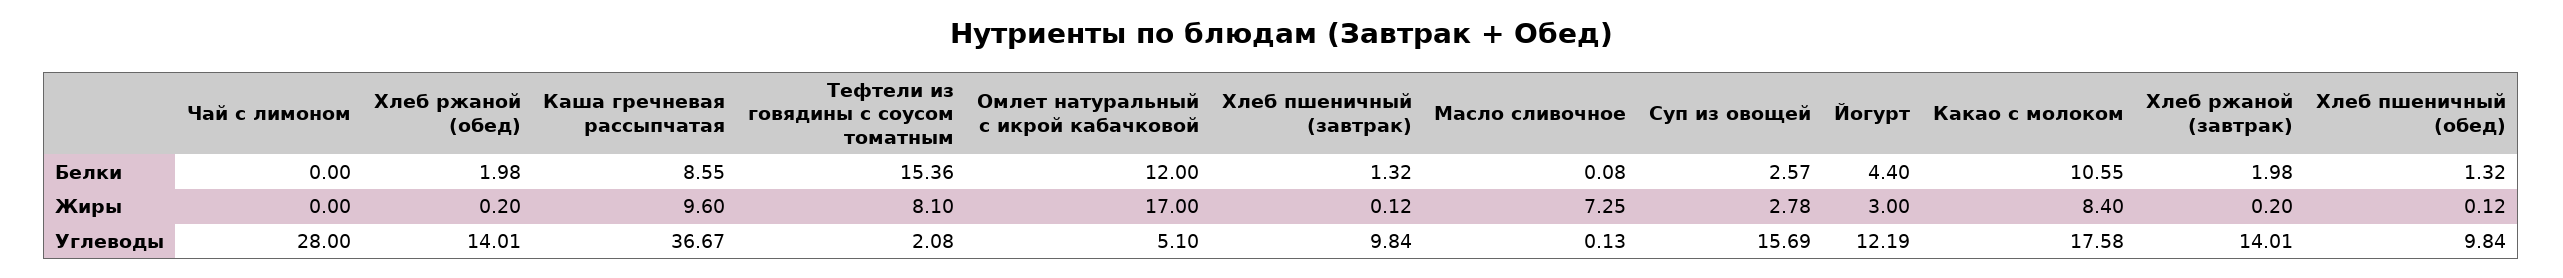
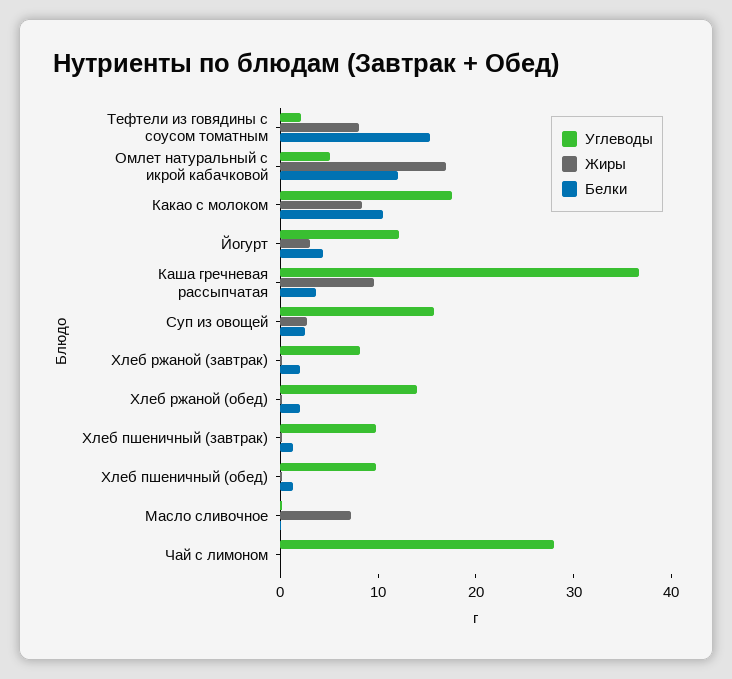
  {
    "Белки": {
      "Чай с лимоном": 0,
      "Хлеб ржаной (обед)": 1.98,
-     "Каша гречневая рассыпчатая": 8.55,
+     "Каша гречневая рассыпчатая": 4,
      "Тефтели из говядины с соусом томатным": 15.36,
      "Омлет натуральный с икрой кабачковой": 12,
      "Хлеб пшеничный (завтрак)": 1.32,
      "Масло сливочное": 0.08,
      "Суп из овощей": 2.57,
      "Йогурт": 4.4,
      "Какао с молоком": 10.55,
      "Хлеб ржаной (завтрак)": 1.98,
      "Хлеб пшеничный (обед)": 1.32
    },
    "Жиры": {
      "Чай с лимоном": 0,
      "Хлеб ржаной (обед)": 0.2,
      "Каша гречневая рассыпчатая": 9.6,
      "Тефтели из говядины с соусом томатным": 8.1,
      "Омлет натуральный с икрой кабачковой": 17,
      "Хлеб пшеничный (завтрак)": 0.12,
      "Масло сливочное": 7.25,
      "Суп из овощей": 2.78,
      "Йогурт": 3,
      "Какао с молоком": 8.4,
      "Хлеб ржаной (завтрак)": 0.2,
      "Хлеб пшеничный (обед)": 0.12
    },
    "Углеводы": {
      "Чай с лимоном": 28,
      "Хлеб ржаной (обед)": 14.01,
      "Каша гречневая рассыпчатая": 36.67,
      "Тефтели из говядины с соусом томатным": 2.08,
      "Омлет натуральный с икрой кабачковой": 5.1,
      "Хлеб пшеничный (завтрак)": 9.84,
      "Масло сливочное": 0.13,
      "Суп из овощей": 15.69,
      "Йогурт": 12.19,
      "Какао с молоком": 17.58,
-     "Хлеб ржаной (завтрак)": 14.01,
+     "Хлеб ржаной (завтрак)": 8,
      "Хлеб пшеничный (обед)": 9.84
    }
  }

